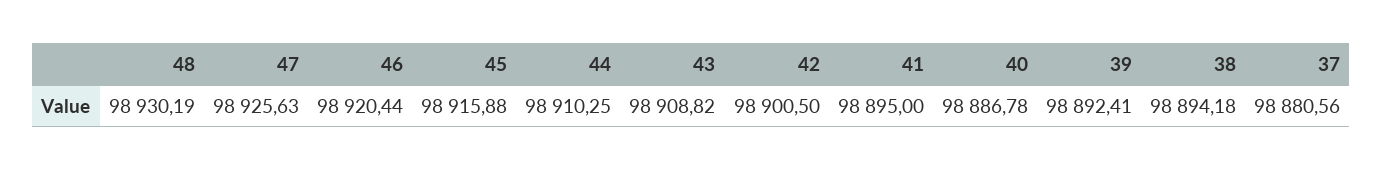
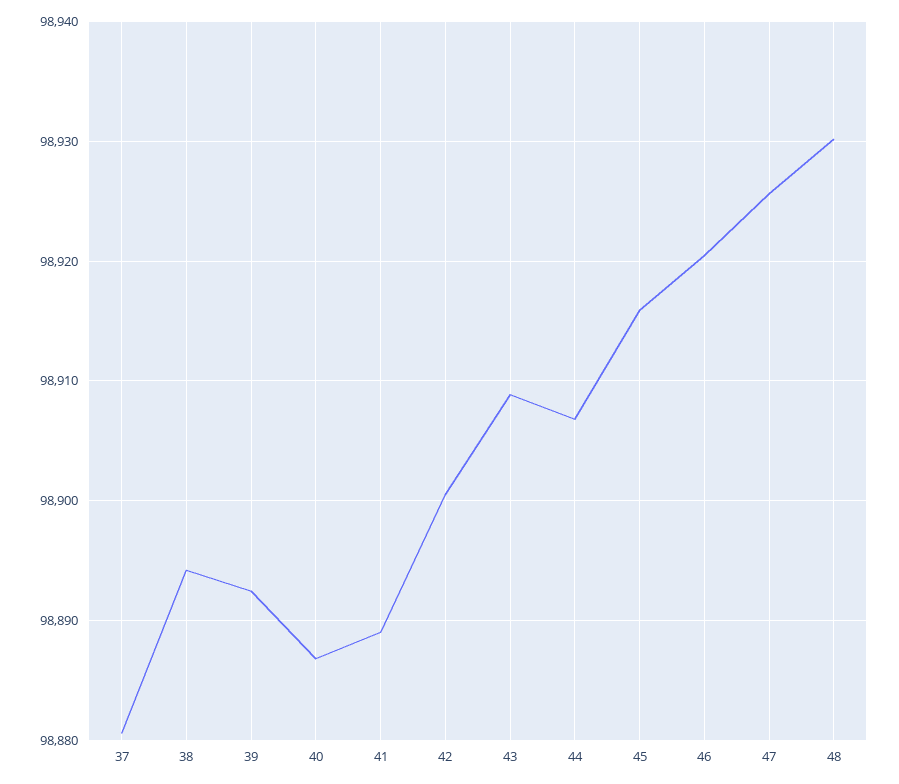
  {
    "48": 98930.19,
    "47": 98925.63,
    "46": 98920.44,
    "45": 98915.88,
-   "44": 98910.25,
+   "44": 98907,
    "43": 98908.82,
    "42": 98900.5,
-   "41": 98895,
+   "41": 98889,
    "40": 98886.78,
    "39": 98892.41,
    "38": 98894.18,
    "37": 98880.56
  }

